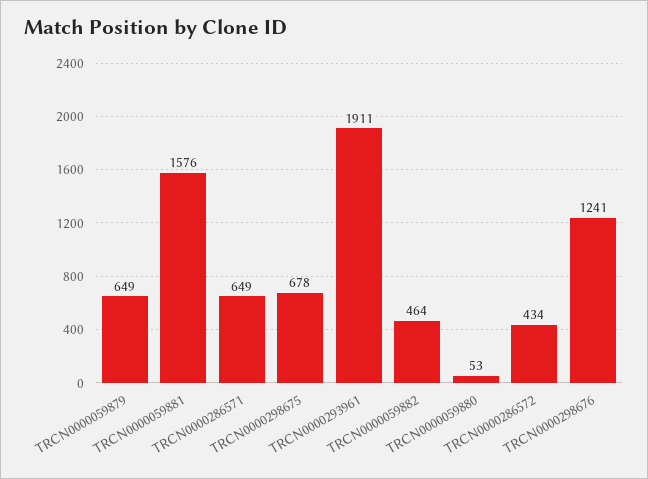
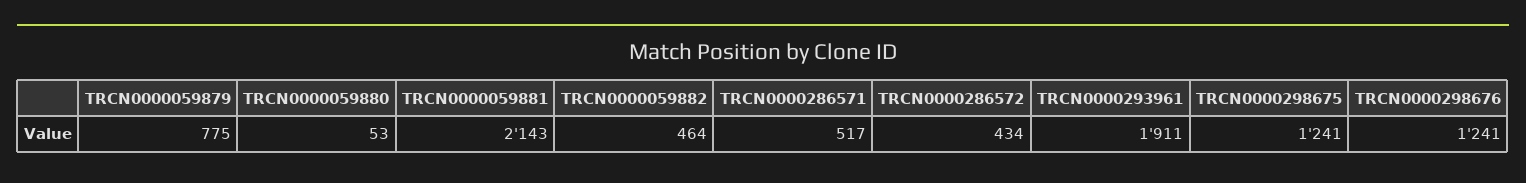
  {
-   "TRCN0000059879": 649,
+   "TRCN0000059879": 775,
-   "TRCN0000059881": 1576,
+   "TRCN0000059881": 2143,
-   "TRCN0000286571": 649,
+   "TRCN0000286571": 517,
-   "TRCN0000298675": 678,
+   "TRCN0000298675": 1241,
    "TRCN0000293961": 1911,
    "TRCN0000059882": 464,
    "TRCN0000059880": 53,
    "TRCN0000286572": 434,
    "TRCN0000298676": 1241
  }

